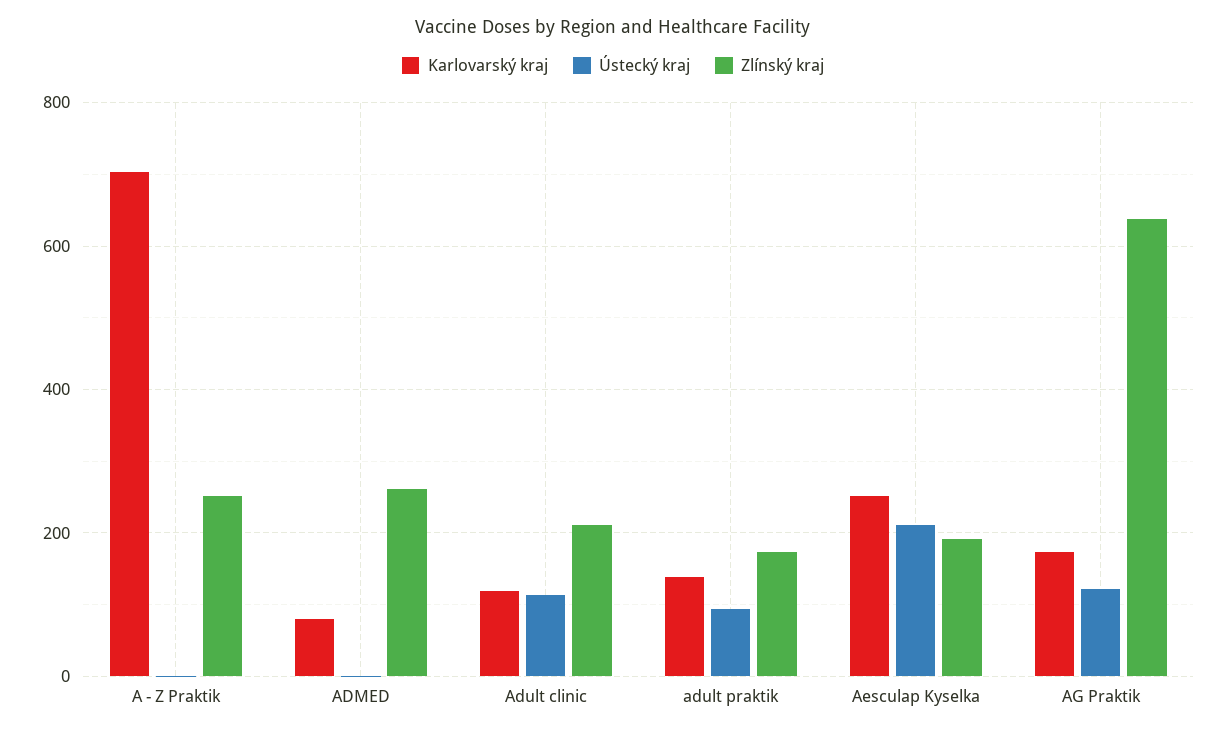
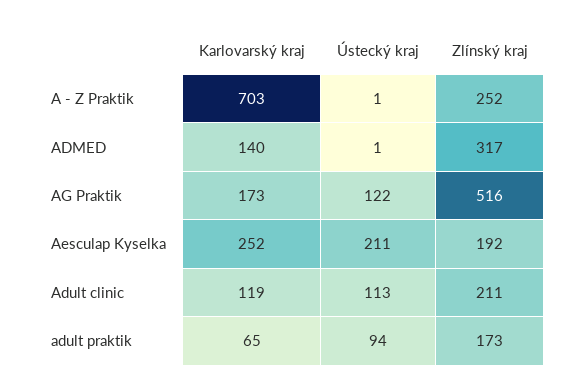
  {
    "Karlovarský kraj": {
      "A - Z Praktik": 703,
-     "ADMED": 80,
+     "ADMED": 140,
      "Adult clinic": 119,
-     "adult praktik": 140,
+     "adult praktik": 65,
      "Aesculap Kyselka": 252,
      "AG Praktik": 173
    },
    "Ústecký kraj": {
      "A - Z Praktik": 1,
      "ADMED": 1,
      "Adult clinic": 113,
      "adult praktik": 94,
      "Aesculap Kyselka": 211,
      "AG Praktik": 122
    },
    "Zlínský kraj": {
      "A - Z Praktik": 252,
-     "ADMED": 260,
+     "ADMED": 317,
      "Adult clinic": 211,
      "adult praktik": 173,
      "Aesculap Kyselka": 192,
-     "AG Praktik": 640
+     "AG Praktik": 516
    }
  }

